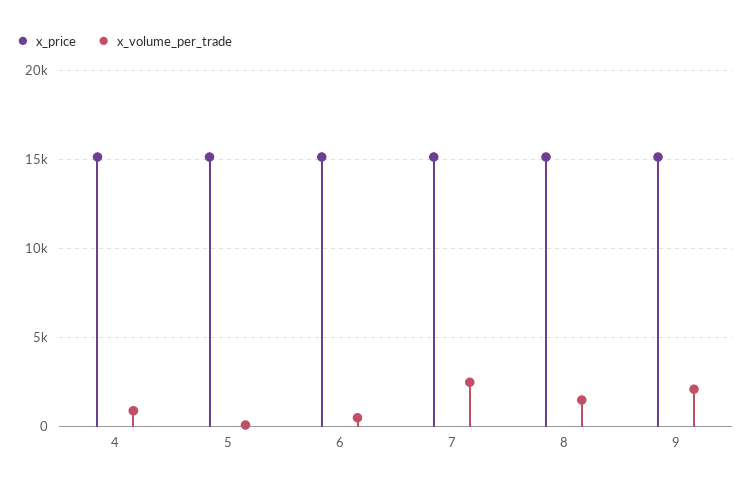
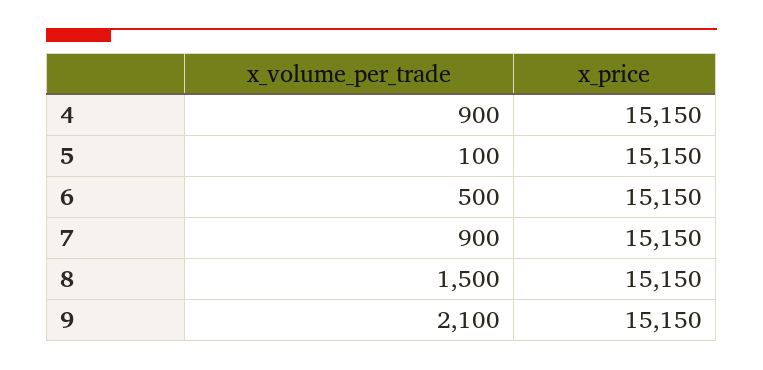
  {
    "x_price": {
      "4": 15150,
      "5": 15150,
      "6": 15150,
      "7": 15150,
      "8": 15150,
      "9": 15150
    },
    "x_volume_per_trade": {
      "4": 900,
      "5": 100,
      "6": 500,
-     "7": 2500,
+     "7": 900,
      "8": 1500,
      "9": 2100
    }
  }

